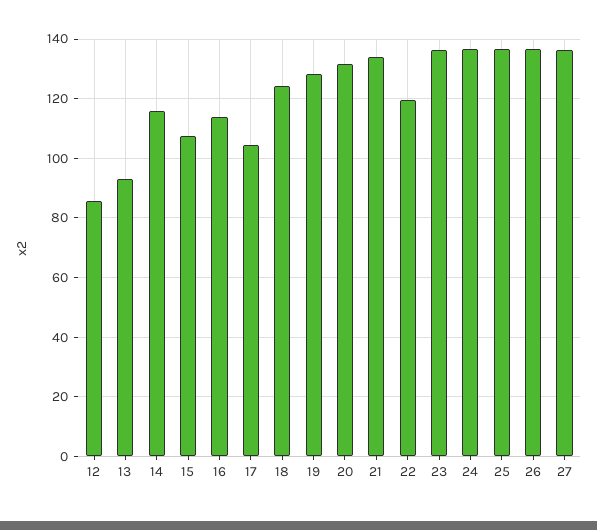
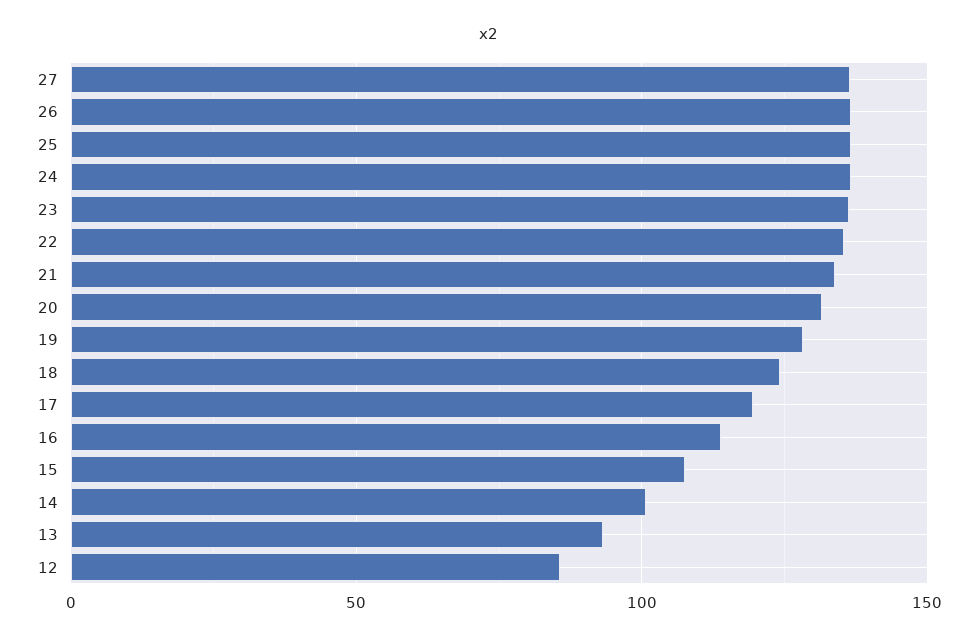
  {
    "12": 85,
    "13": 92.5,
-   "14": 115,
+   "14": 100,
    "15": 107.5,
    "16": 115,
-   "17": 105,
+   "17": 120,
    "18": 125,
    "19": 127.5,
    "20": 132.5,
    "21": 135,
-   "22": 120,
+   "22": 135,
    "23": 137.5,
    "24": 137.5,
    "25": 137.5,
    "26": 137.5,
    "27": 137.5
  }

